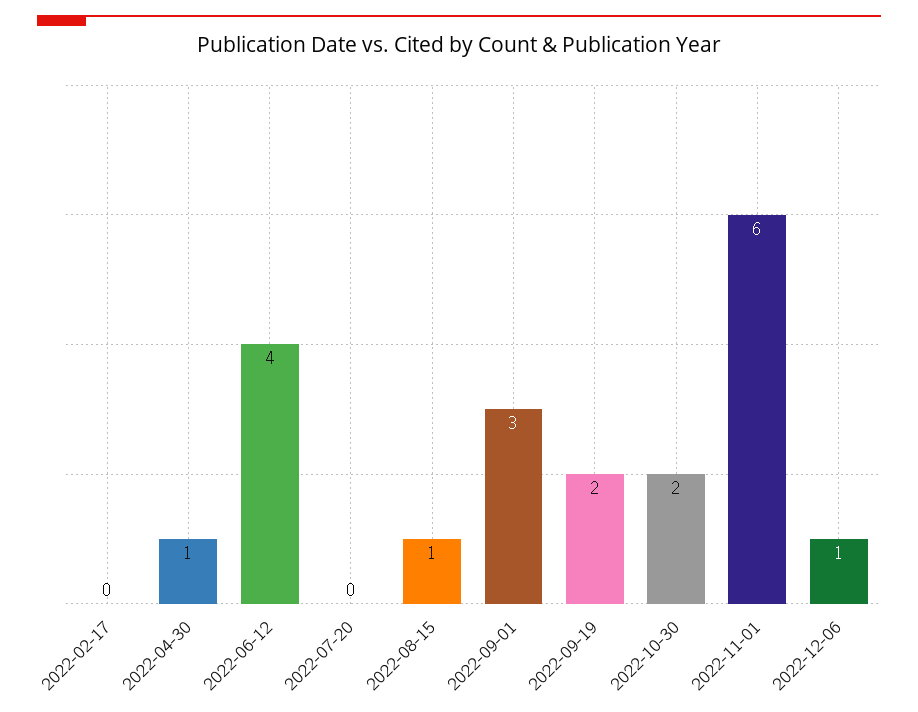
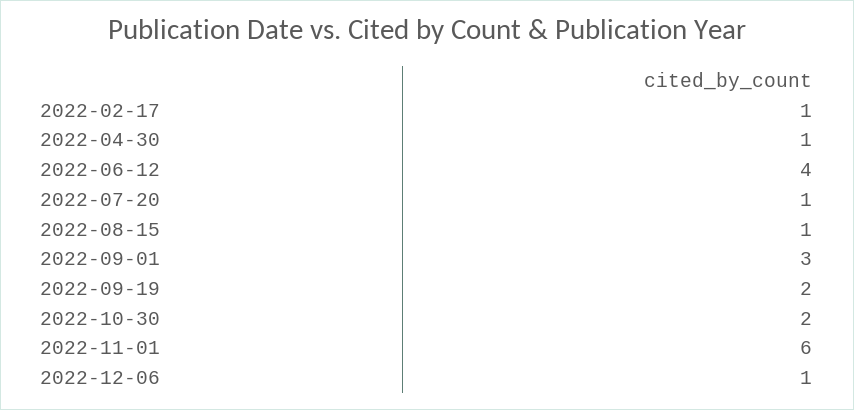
  {
-   "2022-02-17": 0,
+   "2022-02-17": 1,
    "2022-04-30": 1,
    "2022-06-12": 4,
-   "2022-07-20": 0,
+   "2022-07-20": 1,
    "2022-08-15": 1,
    "2022-09-01": 3,
    "2022-09-19": 2,
    "2022-10-30": 2,
    "2022-11-01": 6,
    "2022-12-06": 1
  }

